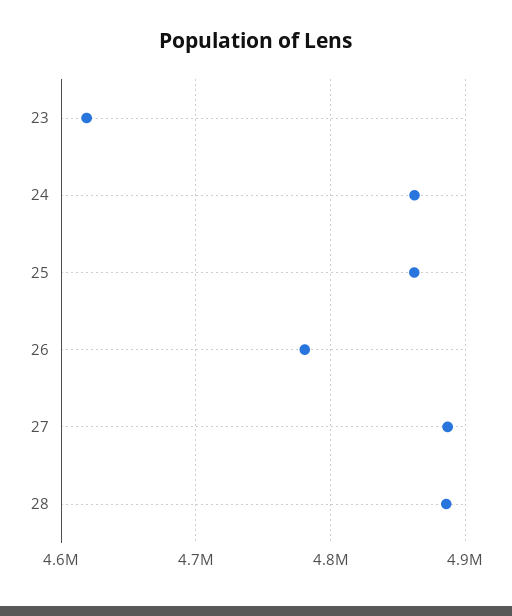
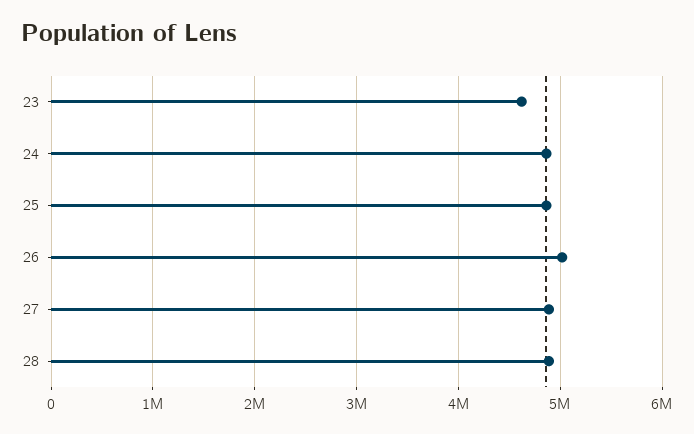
  {
    "23": 4620000,
    "24": 4860000,
    "25": 4860000,
-   "26": 4780000,
+   "26": 5000000,
    "27": 4890000,
    "28": 4890000
  }

